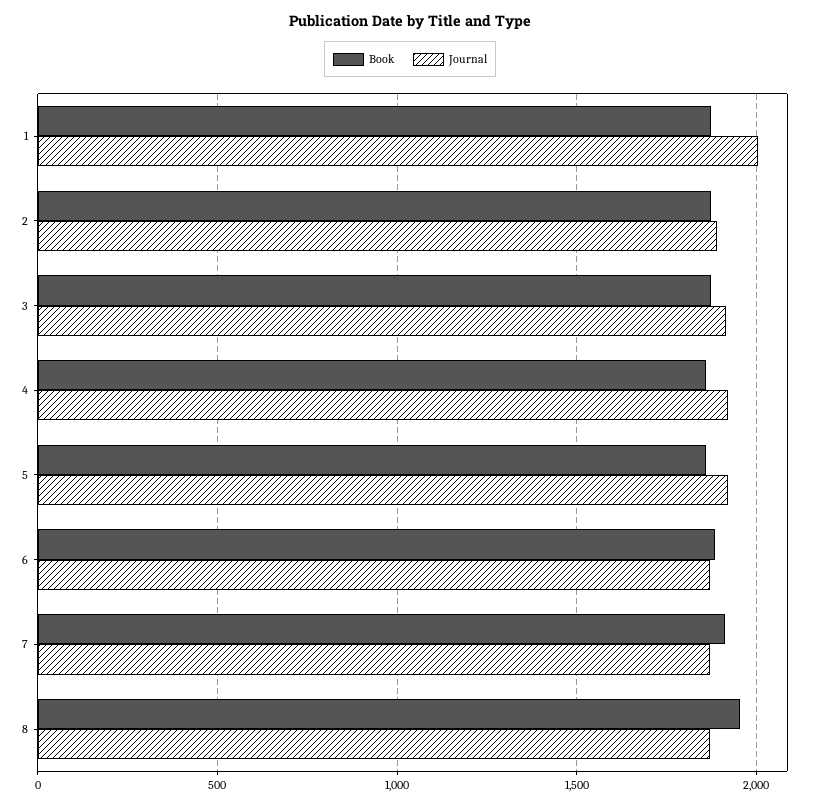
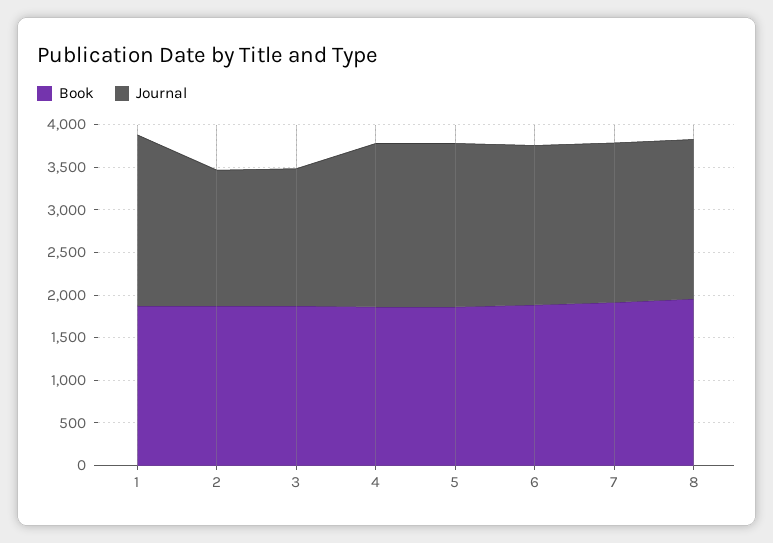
  {
    "Book": {
      "1": 1850,
      "2": 1850,
      "3": 1850,
      "4": 1850,
      "5": 1850,
      "6": 1900,
      "7": 1900,
      "8": 1950
    },
    "Journal": {
      "1": 2000,
-     "2": 1900,
+     "2": 1600,
-     "3": 1900,
+     "3": 1600,
      "4": 1900,
      "5": 1900,
      "6": 1850,
      "7": 1850,
      "8": 1850
    }
  }

